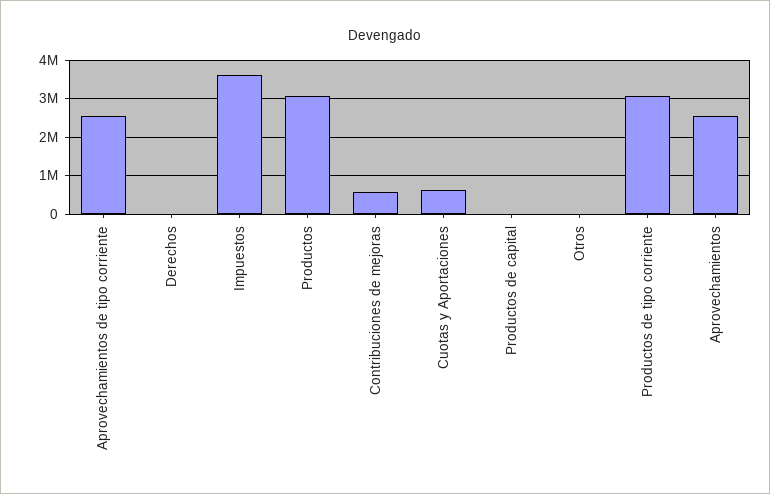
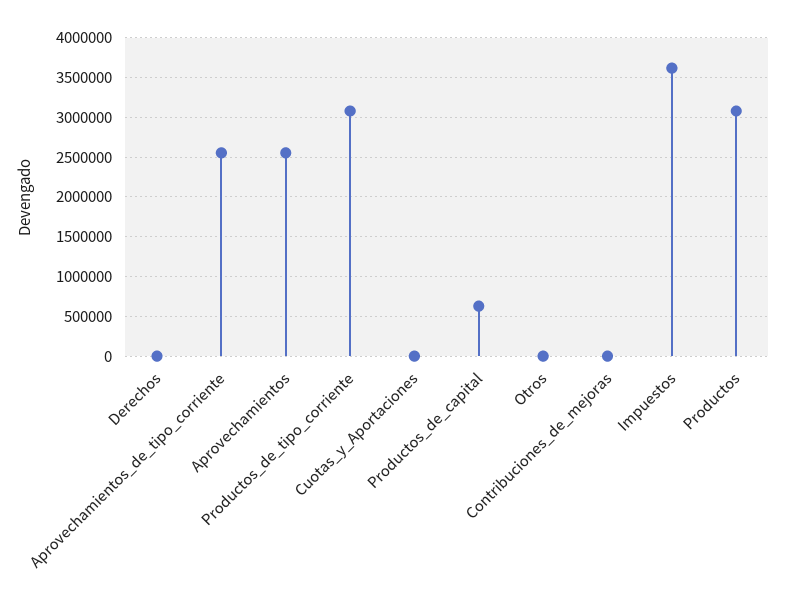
  {
    "Aprovechamientos de tipo corriente": 2600000,
    "Derechos": 0,
    "Impuestos": 3600000,
    "Productos": 3100000,
-   "Contribuciones de mejoras": 600000,
+   "Contribuciones de mejoras": 0,
-   "Cuotas y Aportaciones": 600000,
+   "Cuotas y Aportaciones": 0,
-   "Productos de capital": 0,
+   "Productos de capital": 600000,
    "Otros": 0,
    "Productos de tipo corriente": 3100000,
    "Aprovechamientos": 2600000
  }

